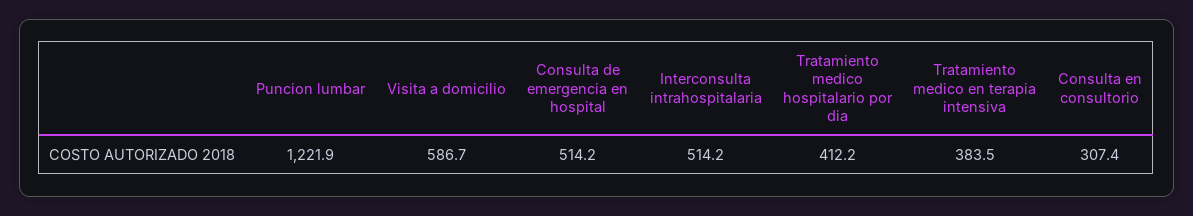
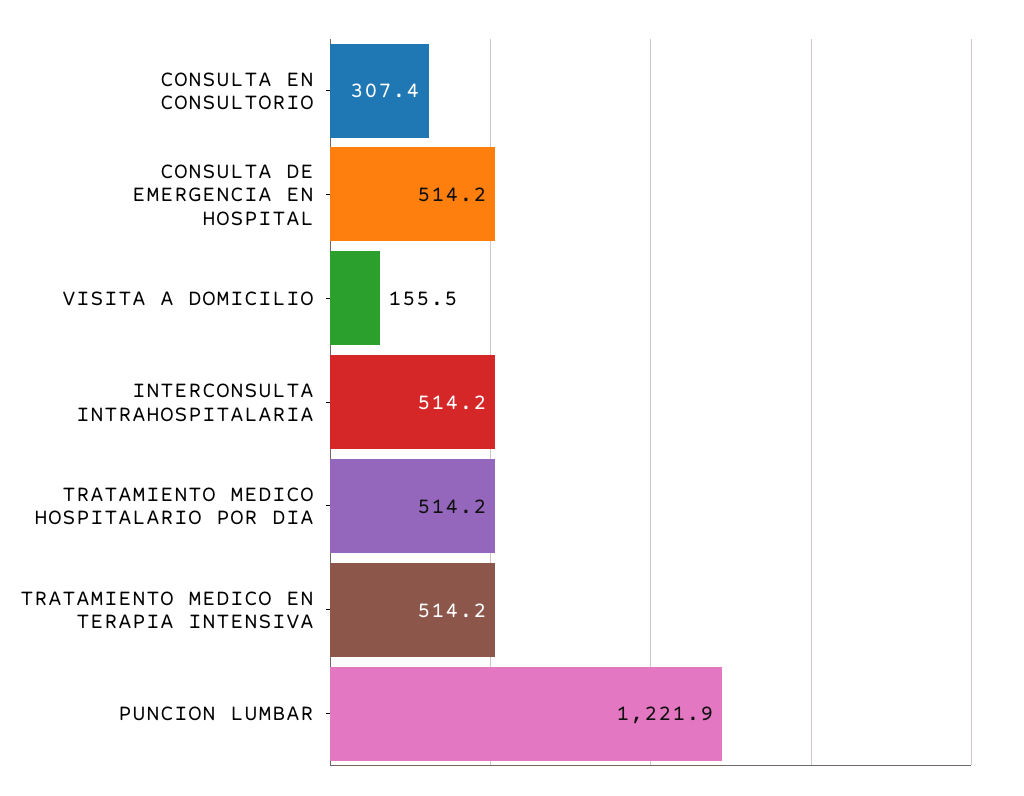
  {
    "Puncion lumbar": 1221.9,
-   "Visita a domicilio": 586.7,
+   "Visita a domicilio": 155.5,
    "Consulta de emergencia en hospital": 514.2,
    "Interconsulta intrahospitalaria": 514.2,
-   "Tratamiento medico hospitalario por dia": 412.2,
+   "Tratamiento medico hospitalario por dia": 514.2,
-   "Tratamiento medico en terapia intensiva": 383.5,
+   "Tratamiento medico en terapia intensiva": 514.2,
    "Consulta en consultorio": 307.4
  }

